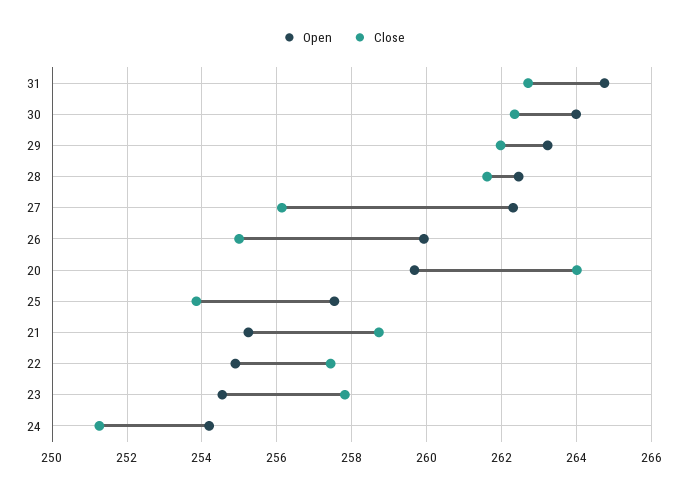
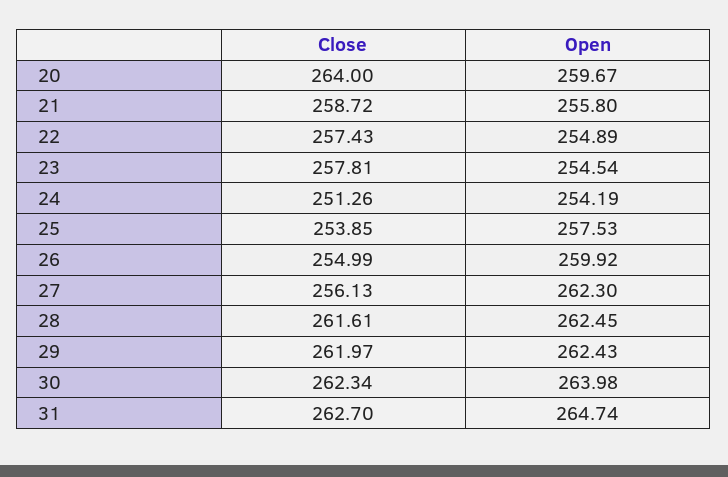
  {
    "Open": {
      "31": 264.74,
      "30": 263.98,
-     "29": 263.2,
+     "29": 262.43,
      "28": 262.45,
      "27": 262.3,
      "26": 259.92,
      "20": 259.67,
      "25": 257.53,
-     "21": 255.2,
+     "21": 255.8,
      "22": 254.89,
      "23": 254.54,
      "24": 254.19
    },
    "Close": {
      "31": 262.7,
      "30": 262.34,
      "29": 261.97,
      "28": 261.61,
      "27": 256.13,
      "26": 254.99,
      "20": 264,
      "25": 253.85,
      "21": 258.72,
      "22": 257.43,
      "23": 257.81,
      "24": 251.26
    }
  }

